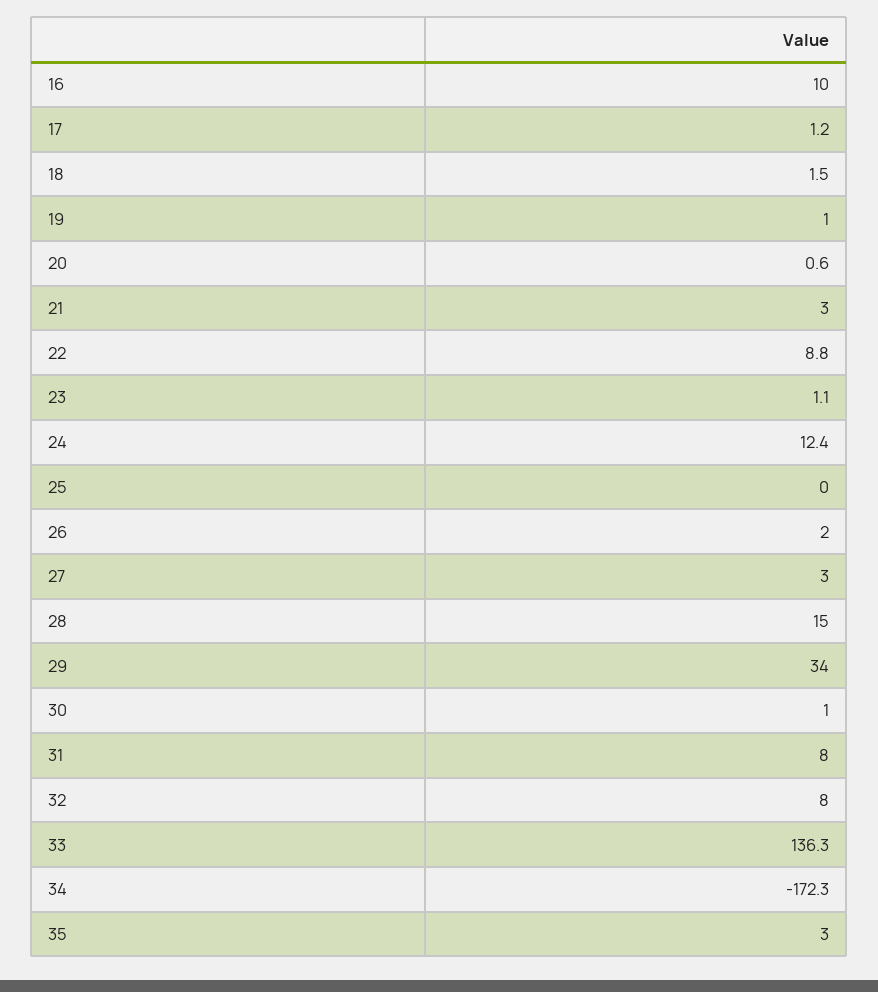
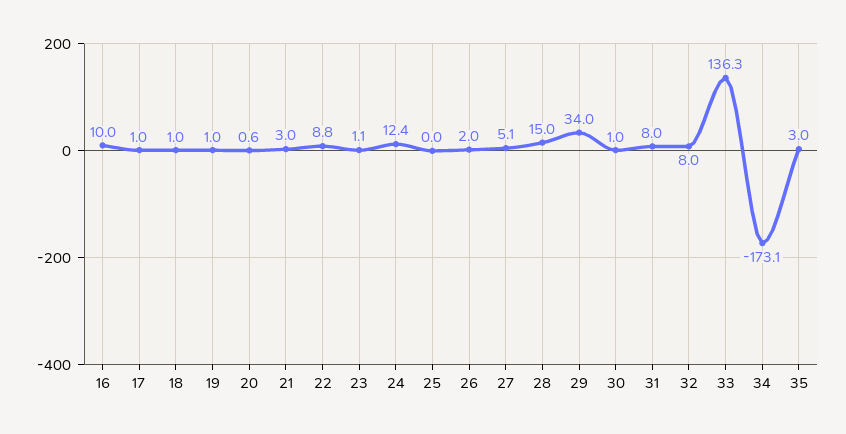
  {
    "16": 10,
-   "17": 1.2,
+   "17": 1,
-   "18": 1.5,
+   "18": 1,
    "19": 1,
    "20": 0.6,
    "21": 3,
    "22": 8.8,
    "23": 1.1,
    "24": 12.4,
    "25": 0,
    "26": 2,
-   "27": 3,
+   "27": 5.1,
    "28": 15,
    "29": 34,
    "30": 1,
    "31": 8,
    "32": 8,
    "33": 136.3,
-   "34": -172.3,
+   "34": -173.1,
    "35": 3
  }

